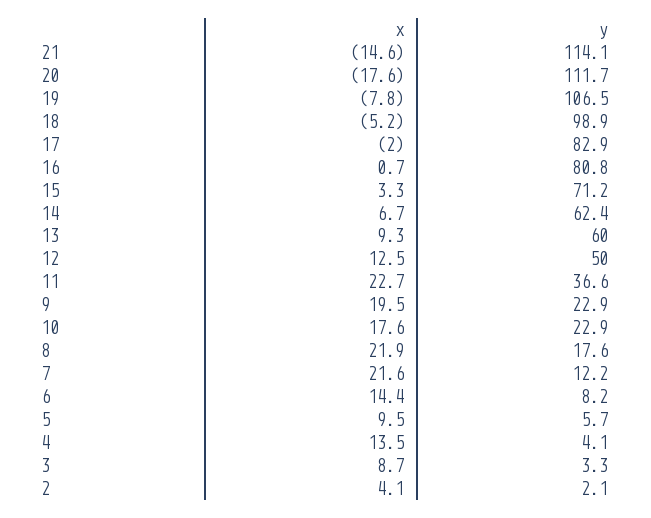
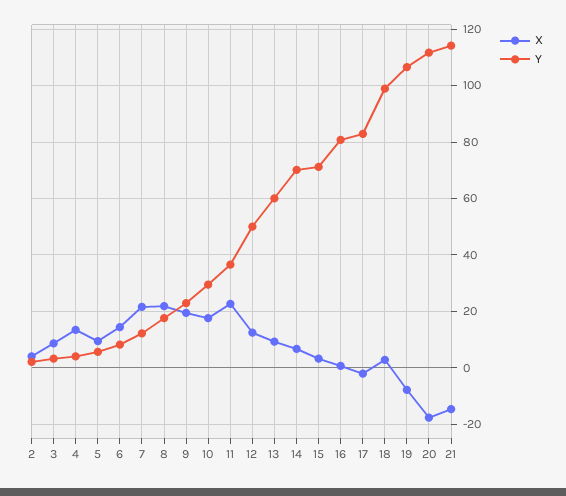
  {
    "x": {
      "21": -14.6,
      "20": -17.6,
      "19": -7.8,
-     "18": -5.2,
+     "18": 2.5,
      "17": -2,
      "16": 0.7,
      "15": 3.3,
      "14": 6.7,
      "13": 9.3,
      "12": 12.5,
      "11": 22.7,
      "9": 19.5,
      "10": 17.6,
      "8": 21.9,
      "7": 21.6,
      "6": 14.4,
      "5": 9.5,
      "4": 13.5,
      "3": 8.7,
      "2": 4.1
    },
    "y": {
      "21": 114.1,
      "20": 111.7,
      "19": 106.5,
      "18": 98.9,
      "17": 82.9,
      "16": 80.8,
      "15": 71.2,
-     "14": 62.4,
+     "14": 70,
      "13": 60,
      "12": 50,
      "11": 36.6,
      "9": 22.9,
-     "10": 22.9,
+     "10": 30,
      "8": 17.6,
      "7": 12.2,
      "6": 8.2,
      "5": 5.7,
      "4": 4.1,
      "3": 3.3,
      "2": 2.1
    }
  }

